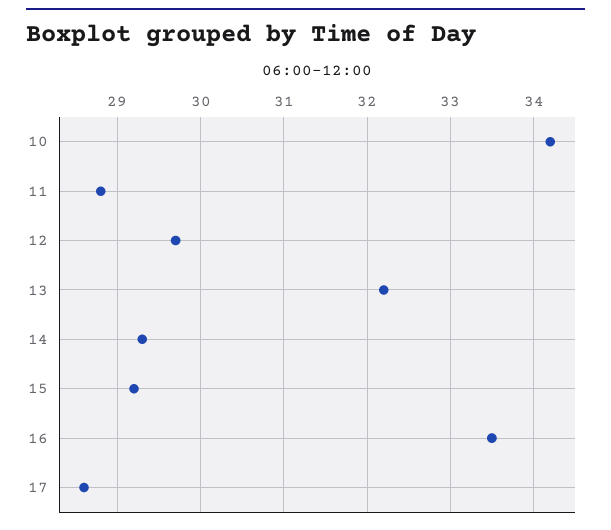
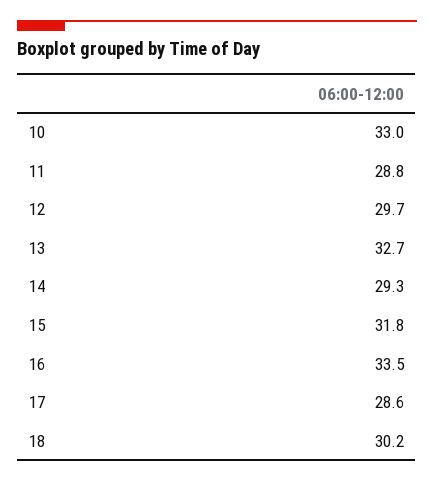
  {
-   "10": 34.2,
+   "10": 33,
    "11": 28.8,
    "12": 29.7,
-   "13": 32.2,
+   "13": 32.7,
    "14": 29.3,
-   "15": 29.2,
+   "15": 31.8,
    "16": 33.5,
-   "17": 28.6
+   "17": 28.6,
+   "18": 30.2
  }

